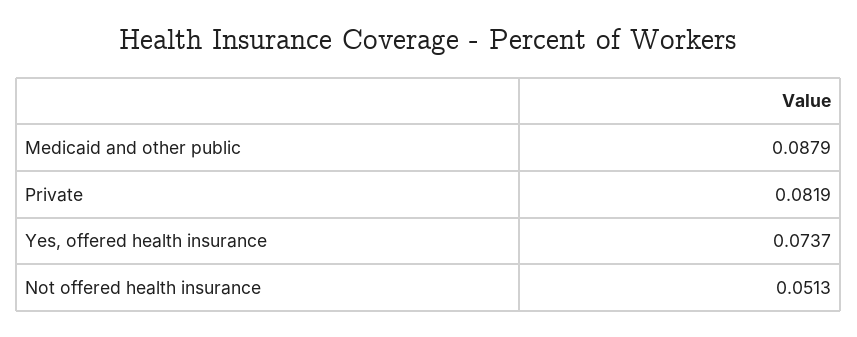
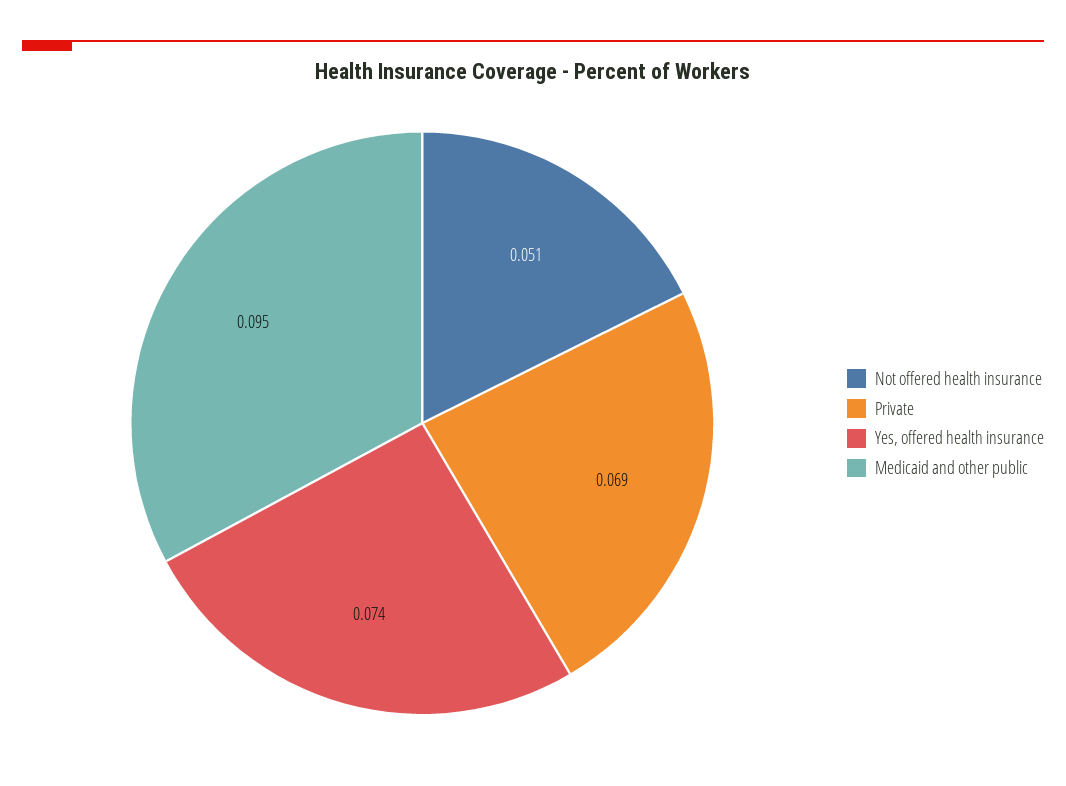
  {
-   "Medicaid and other public": 0.0879,
+   "Medicaid and other public": 0.095,
-   "Private": 0.0819,
+   "Private": 0.069,
    "Yes, offered health insurance": 0.0737,
    "Not offered health insurance": 0.0513
  }

